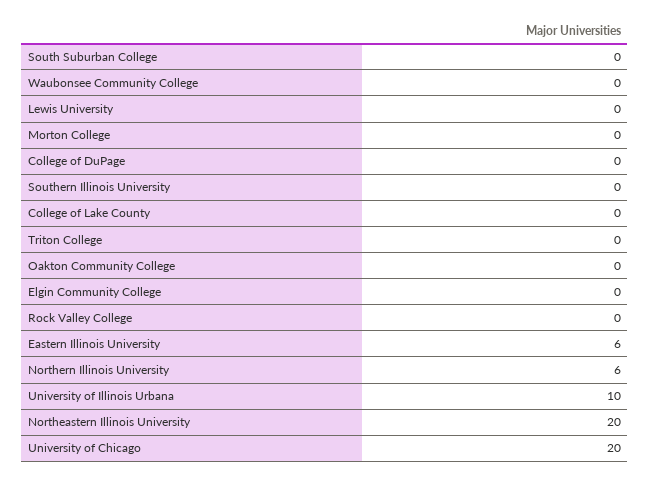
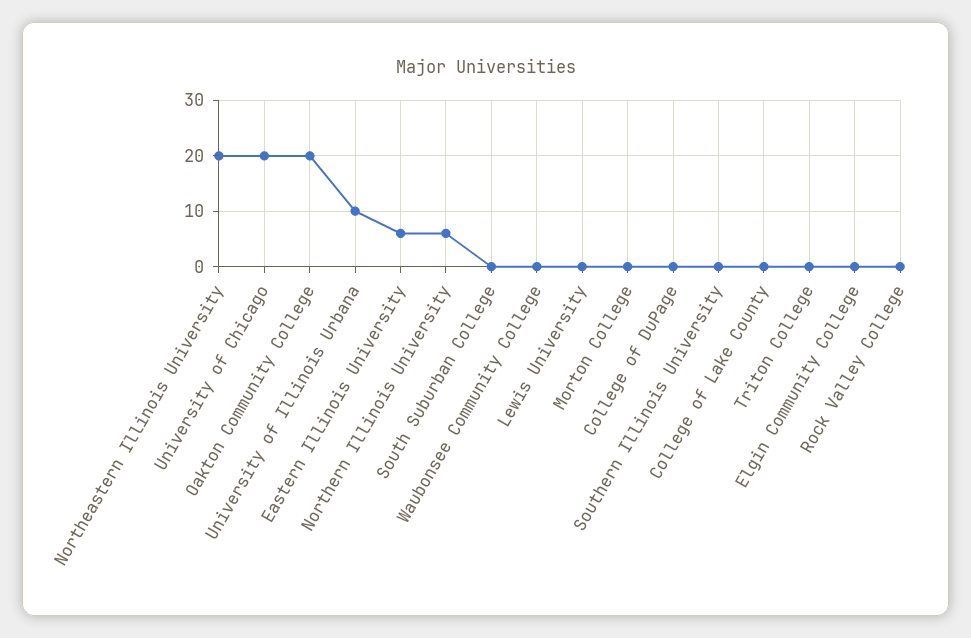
  {
    "South Suburban College": 0,
    "Waubonsee Community College": 0,
    "Lewis University": 0,
    "Morton College": 0,
    "College of DuPage": 0,
    "Southern Illinois University": 0,
    "College of Lake County": 0,
    "Triton College": 0,
-   "Oakton Community College": 0,
+   "Oakton Community College": 20,
    "Elgin Community College": 0,
    "Rock Valley College": 0,
    "Eastern Illinois University": 6,
    "Northern Illinois University": 6,
    "University of Illinois Urbana": 10,
    "Northeastern Illinois University": 20,
    "University of Chicago": 20
  }

